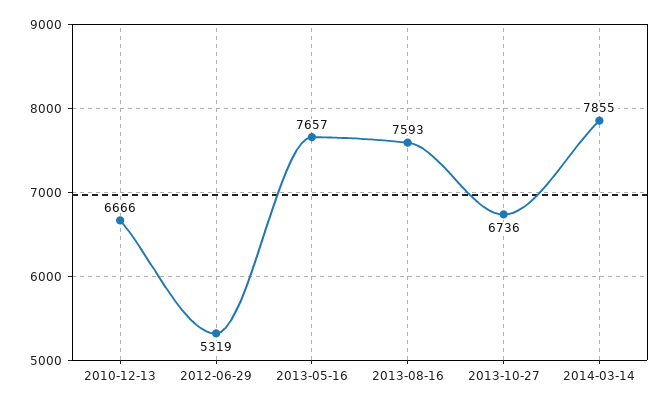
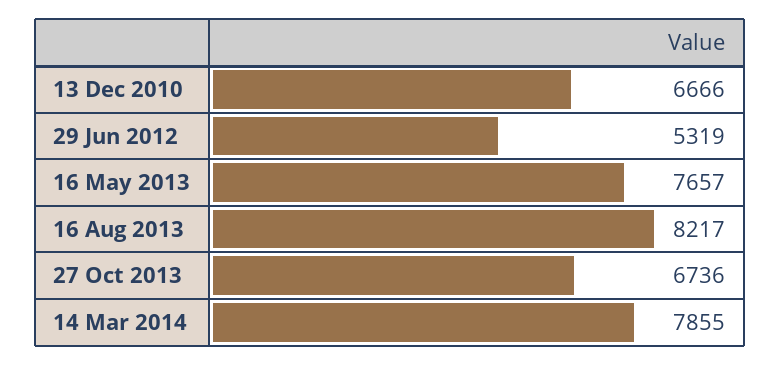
  {
    "2010-12-13": 6666,
    "2012-06-29": 5319,
    "2013-05-16": 7657,
-   "2013-08-16": 7593,
+   "2013-08-16": 8217,
    "2013-10-27": 6736,
    "2014-03-14": 7855
  }

